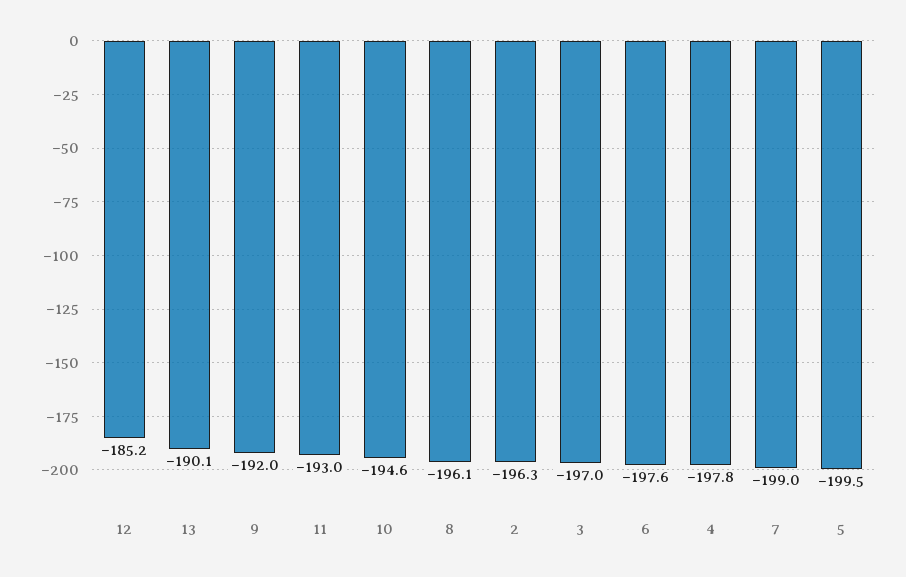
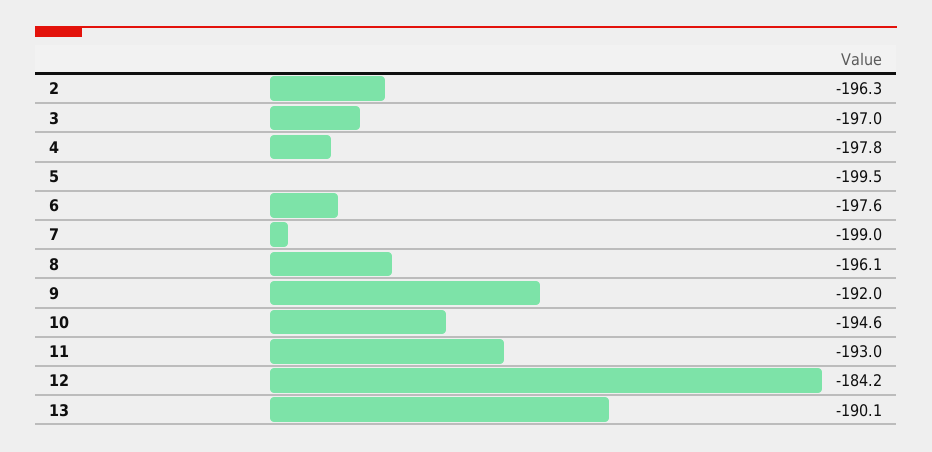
  {
-   "12": -185.2,
+   "12": -184.2,
    "13": -190.1,
    "9": -192,
    "11": -193,
    "10": -194.6,
    "8": -196.1,
    "2": -196.3,
    "3": -197,
    "6": -197.6,
    "4": -197.8,
    "7": -199,
    "5": -199.5
  }

